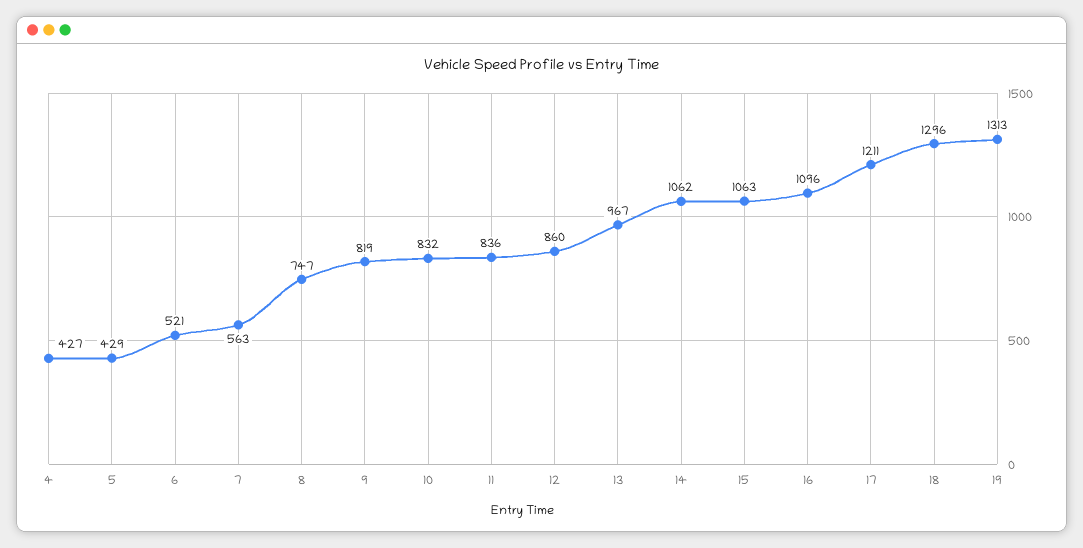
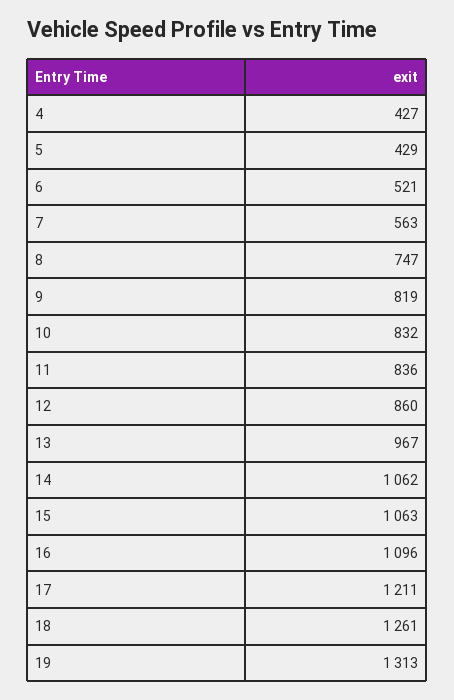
  {
    "4": 427,
    "5": 429,
    "6": 521,
    "7": 563,
    "8": 747,
    "9": 819,
    "10": 832,
    "11": 836,
    "12": 860,
    "13": 967,
    "14": 1062,
    "15": 1063,
    "16": 1096,
    "17": 1211,
-   "18": 1296,
+   "18": 1261,
    "19": 1313
  }

